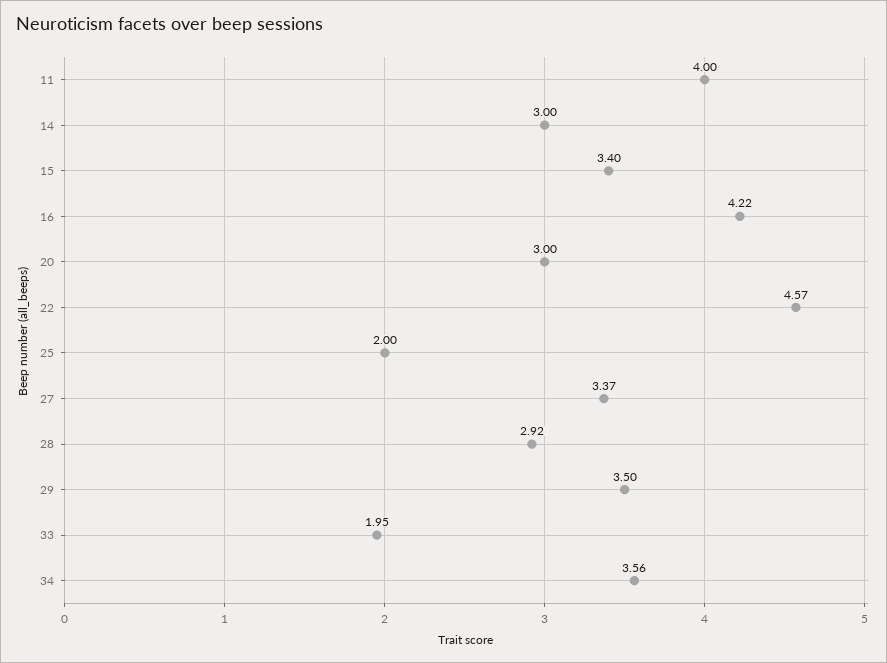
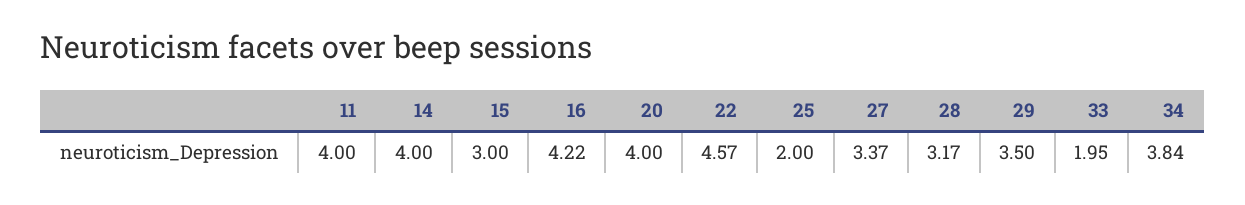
  {
    "11": 4,
-   "14": 3,
+   "14": 4,
-   "15": 3.4,
+   "15": 3,
    "16": 4.22,
-   "20": 3,
+   "20": 4,
    "22": 4.57,
    "25": 2,
    "27": 3.37,
-   "28": 2.92,
+   "28": 3.17,
    "29": 3.5,
    "33": 1.95,
-   "34": 3.56
+   "34": 3.84
  }

